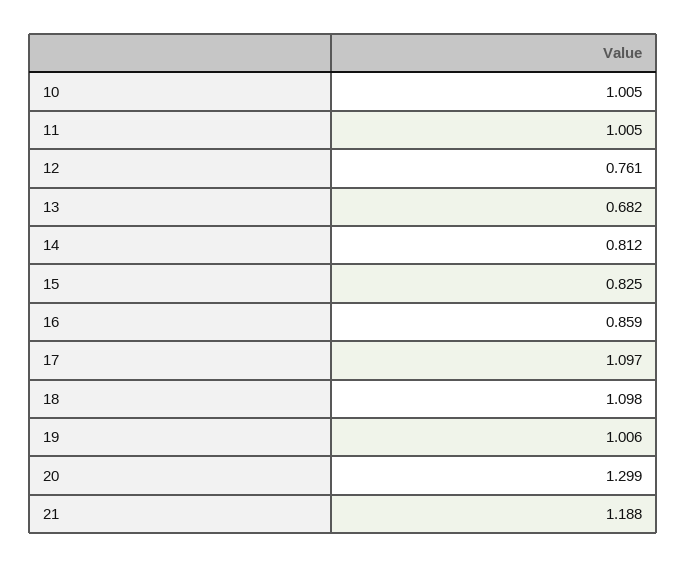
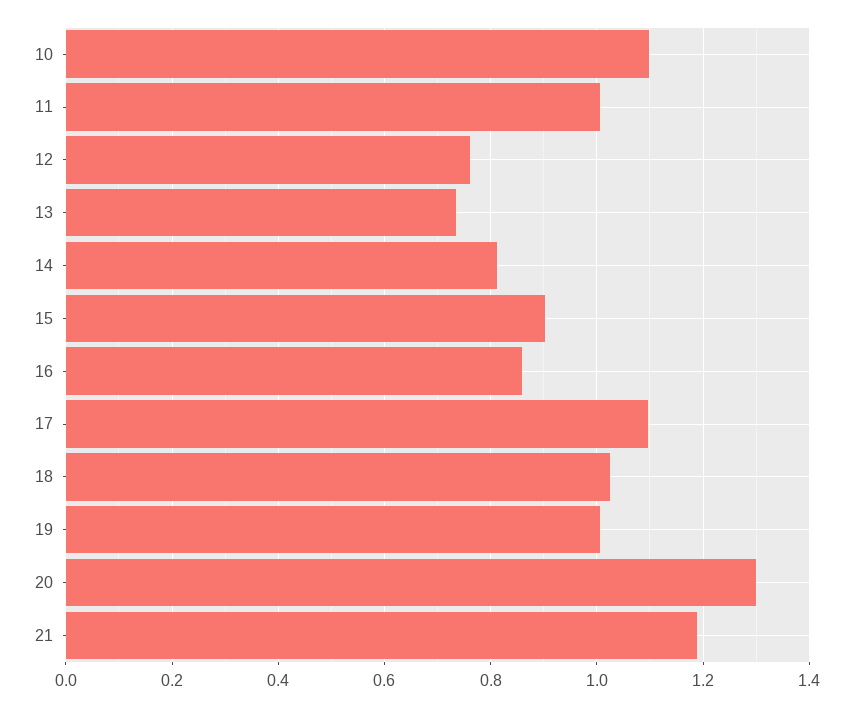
  {
-   "10": 1.005,
+   "10": 1.1,
    "11": 1.005,
    "12": 0.761,
-   "13": 0.682,
+   "13": 0.74,
    "14": 0.812,
-   "15": 0.825,
+   "15": 0.9,
    "16": 0.859,
    "17": 1.097,
-   "18": 1.098,
+   "18": 1.02,
    "19": 1.006,
    "20": 1.299,
    "21": 1.188
  }

